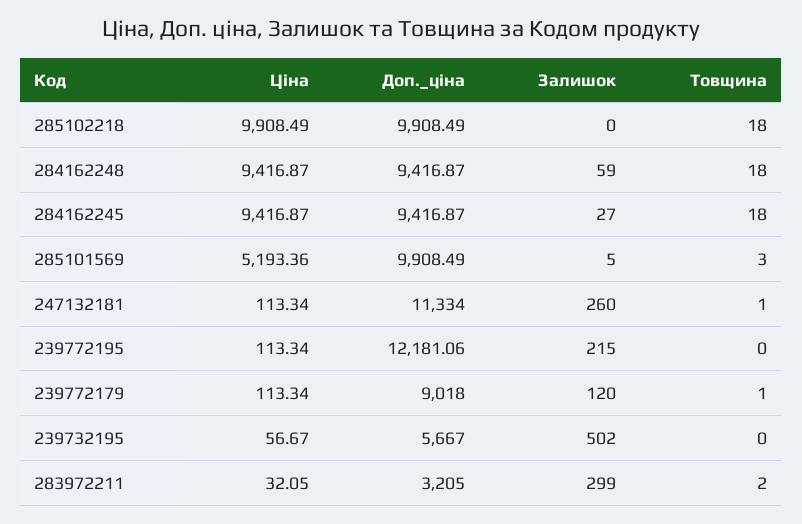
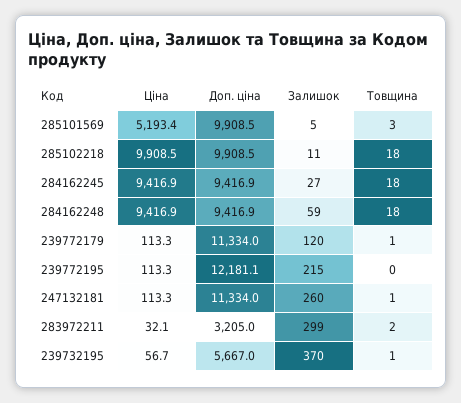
  {
    "Ціна": {
      "285102218": 9908.49,
      "284162248": 9416.87,
      "284162245": 9416.87,
      "285101569": 5193.36,
      "247132181": 113.34,
      "239772195": 113.34,
      "239772179": 113.34,
      "239732195": 56.67,
      "283972211": 32.05
    },
    "Доп._ціна": {
      "285102218": 9908.49,
      "284162248": 9416.87,
      "284162245": 9416.87,
      "285101569": 9908.49,
      "247132181": 11334,
      "239772195": 12181.06,
-     "239772179": 9018,
+     "239772179": 11334,
      "239732195": 5667,
      "283972211": 3205
    },
    "Залишок": {
-     "285102218": 0,
+     "285102218": 11,
      "284162248": 59,
      "284162245": 27,
      "285101569": 5,
      "247132181": 260,
      "239772195": 215,
      "239772179": 120,
-     "239732195": 502,
+     "239732195": 370,
      "283972211": 299
    },
    "Товщина": {
      "285102218": 18,
      "284162248": 18,
      "284162245": 18,
      "285101569": 3,
      "247132181": 1,
      "239772195": 0,
      "239772179": 1,
-     "239732195": 0,
+     "239732195": 1,
      "283972211": 2
    }
  }

